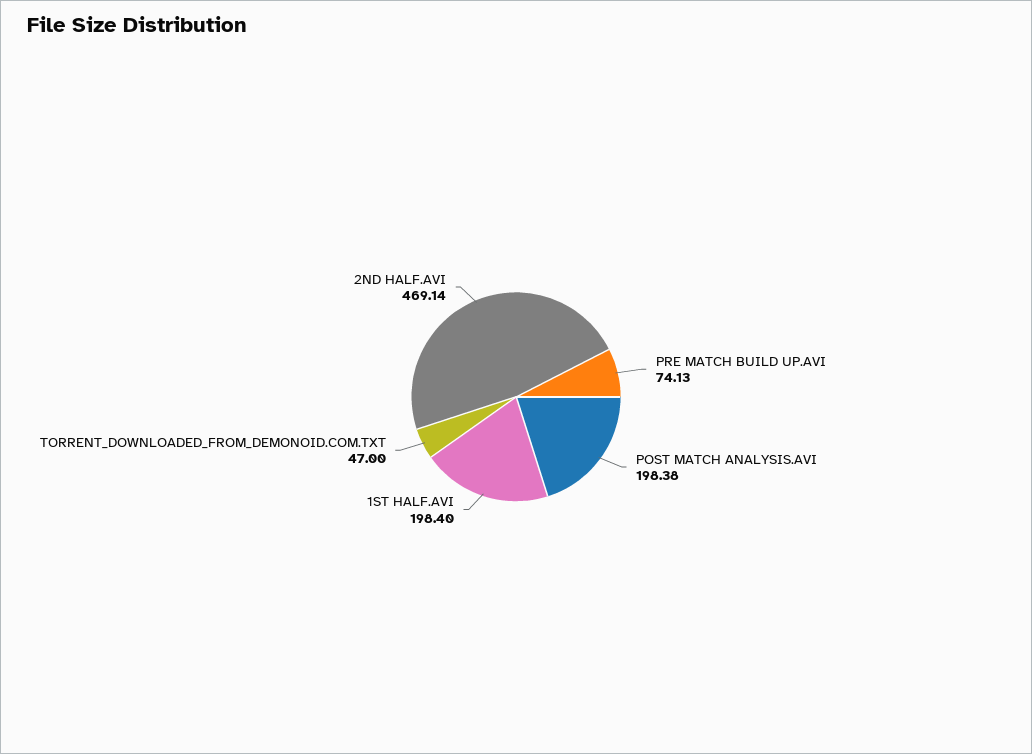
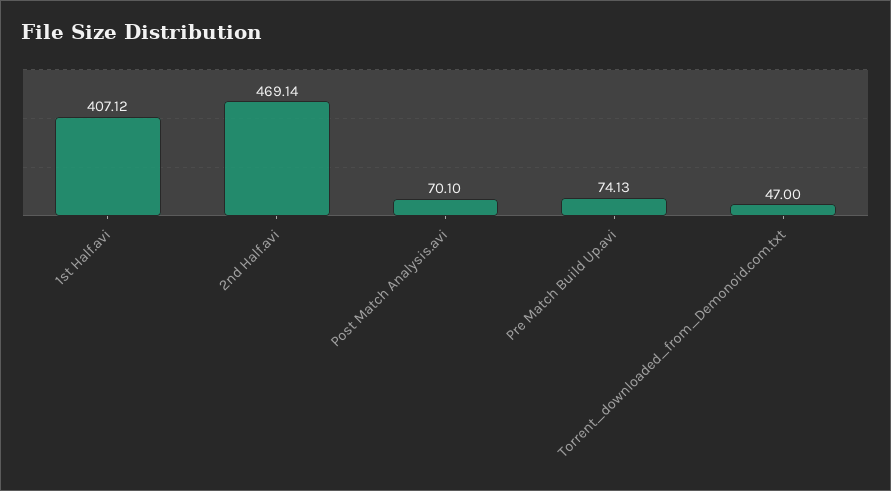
  {
    "PRE MATCH BUILD UP.AVI": 74.13,
-   "POST MATCH ANALYSIS.AVI": 198.38,
+   "POST MATCH ANALYSIS.AVI": 70.1,
-   "1ST HALF.AVI": 198.4,
+   "1ST HALF.AVI": 407.12,
    "TORRENT_DOWNLOADED_FROM_DEMONOID.COM.TXT": 47,
    "2ND HALF.AVI": 469.14
  }

